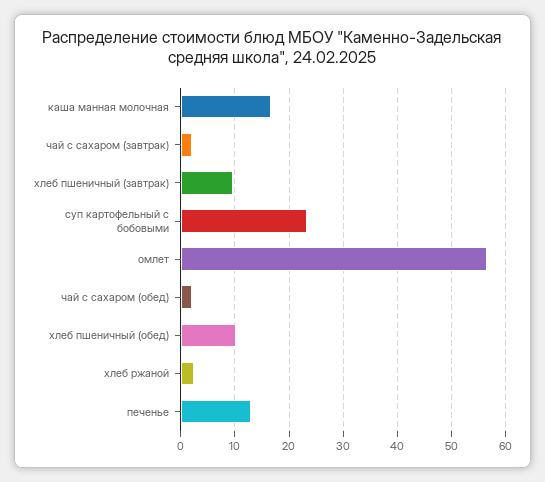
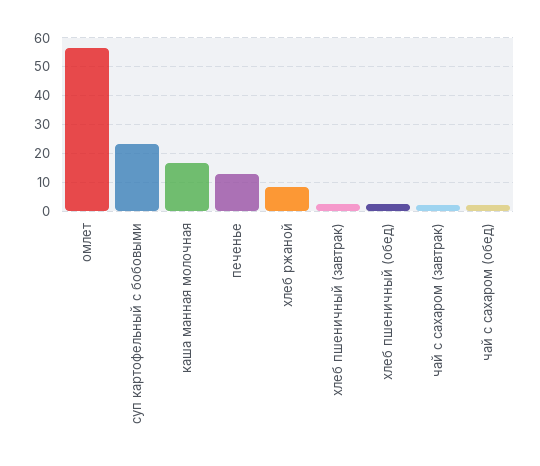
  {
    "каша манная молочная": 16,
    "чай с сахаром (завтрак)": 2,
-   "хлеб пшеничный (завтрак)": 10,
+   "хлеб пшеничный (завтрак)": 2.5,
    "суп картофельный с бобовыми": 24,
    "омлет": 56,
    "чай с сахаром (обед)": 2,
-   "хлеб пшеничный (обед)": 10,
+   "хлеб пшеничный (обед)": 2.5,
-   "хлеб ржаной": 2,
+   "хлеб ржаной": 7.5,
    "печенье": 14
  }

